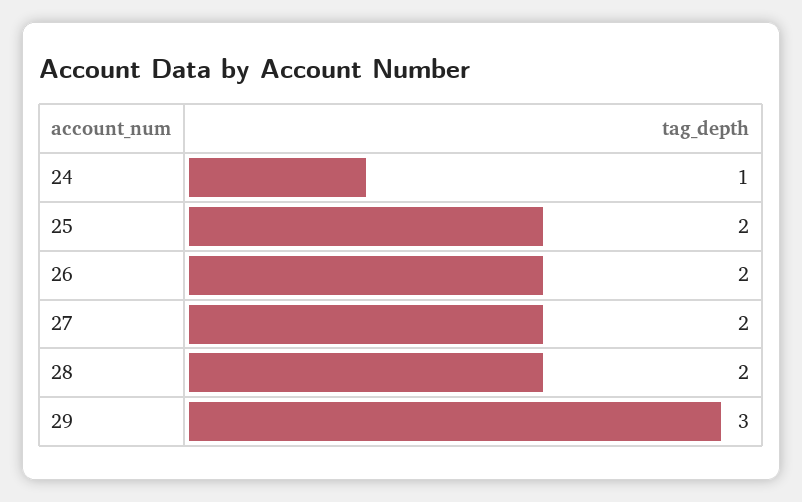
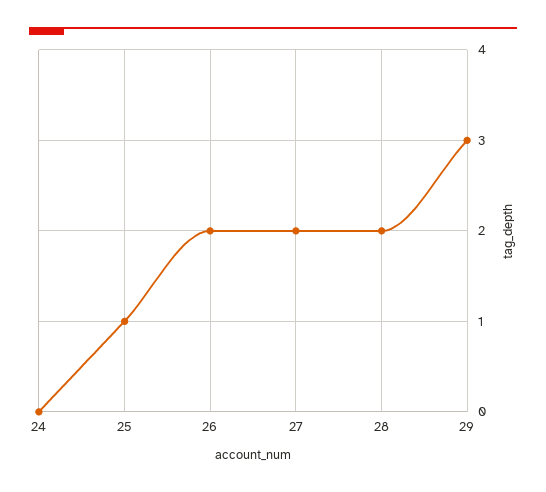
  {
-   "24": 1,
+   "24": 0,
-   "25": 2,
+   "25": 1,
    "26": 2,
    "27": 2,
    "28": 2,
    "29": 3
  }

